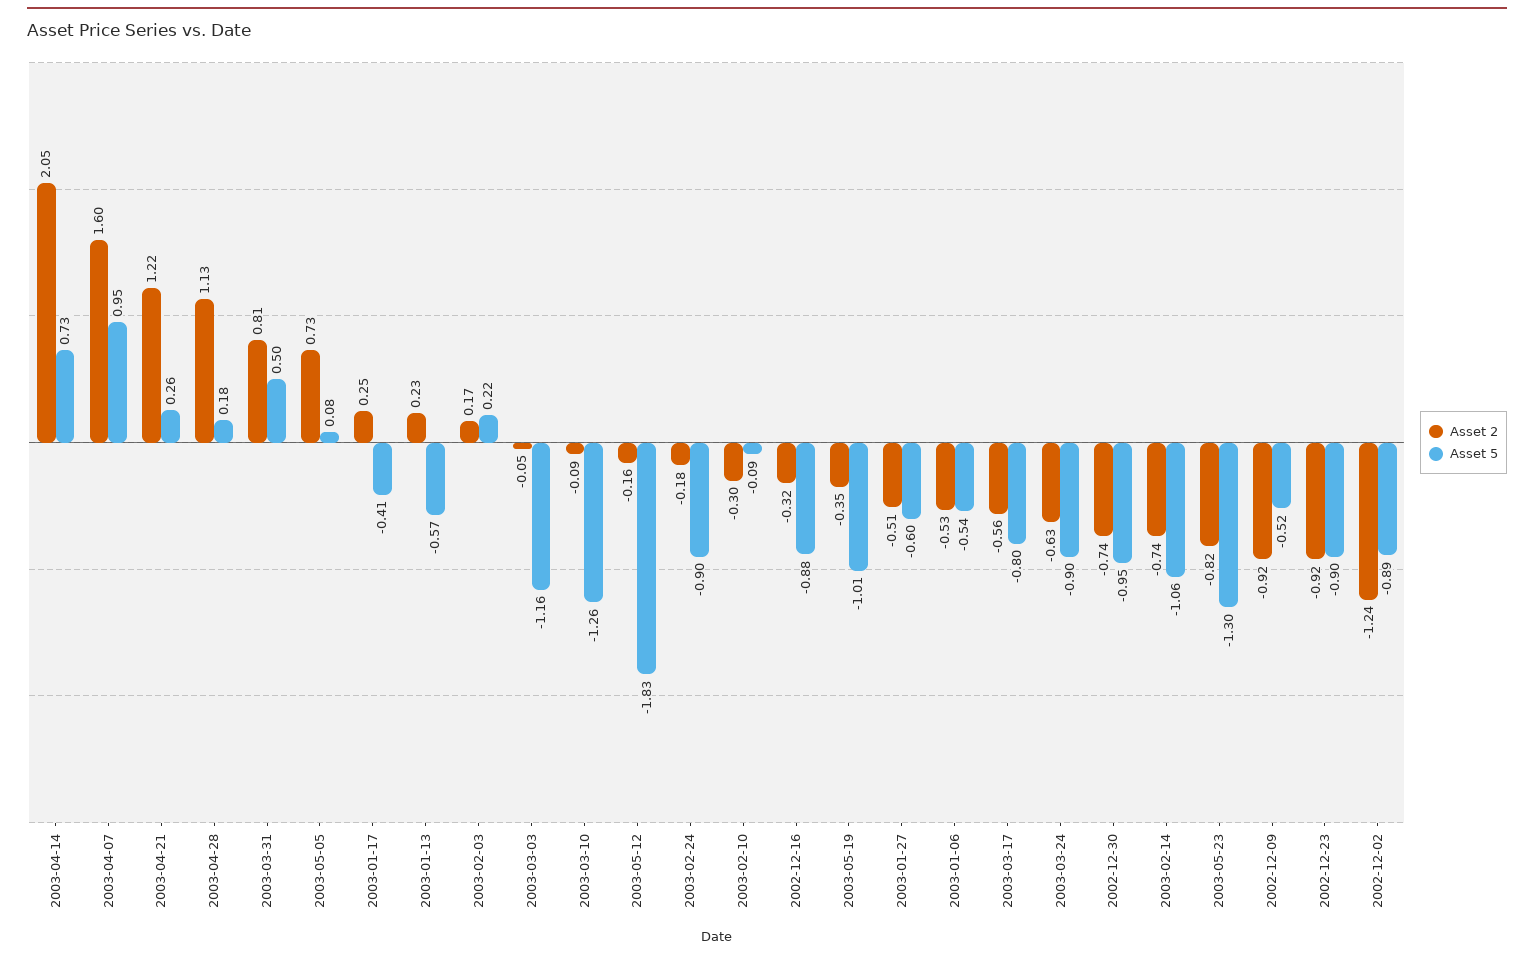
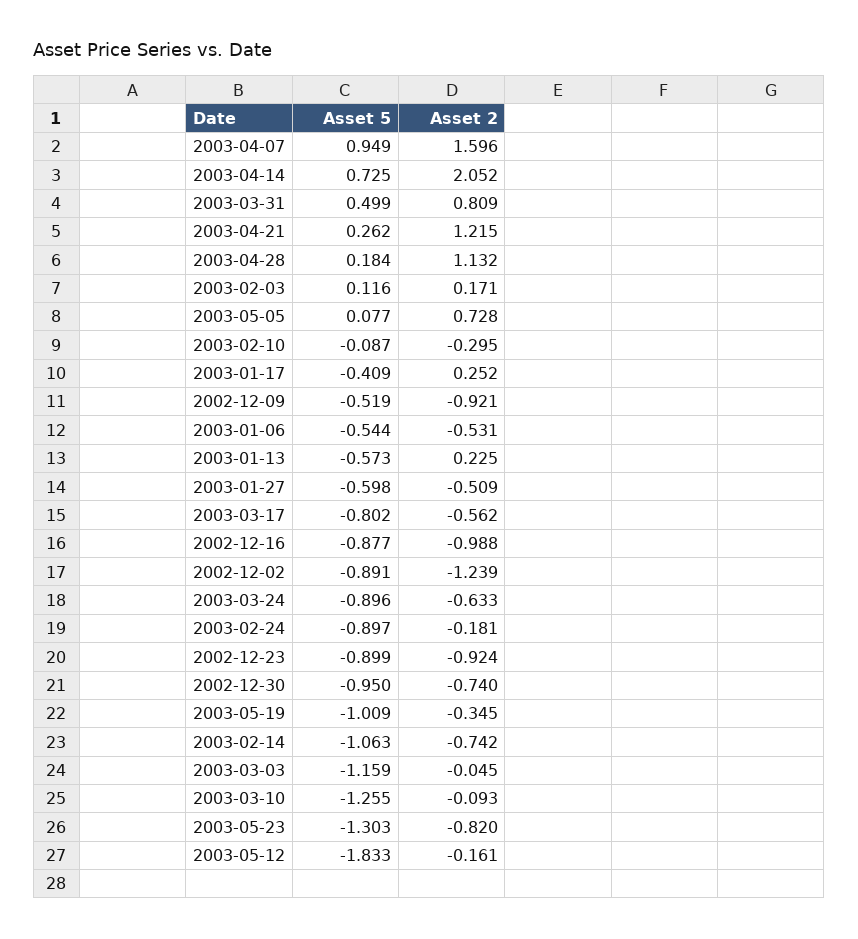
  {
    "Asset 2": {
      "2003-04-14": 2.052,
      "2003-04-07": 1.596,
      "2003-04-21": 1.215,
      "2003-04-28": 1.132,
      "2003-03-31": 0.809,
      "2003-05-05": 0.728,
      "2003-01-17": 0.252,
      "2003-01-13": 0.225,
      "2003-02-03": 0.171,
      "2003-03-03": -0.045,
      "2003-03-10": -0.093,
      "2003-05-12": -0.161,
      "2003-02-24": -0.181,
      "2003-02-10": -0.295,
-     "2002-12-16": -0.32,
+     "2002-12-16": -0.988,
      "2003-05-19": -0.345,
      "2003-01-27": -0.509,
      "2003-01-06": -0.531,
      "2003-03-17": -0.562,
      "2003-03-24": -0.633,
      "2002-12-30": -0.74,
      "2003-02-14": -0.742,
      "2003-05-23": -0.82,
      "2002-12-09": -0.921,
      "2002-12-23": -0.924,
      "2002-12-02": -1.239
    },
    "Asset 5": {
      "2003-04-14": 0.725,
      "2003-04-07": 0.949,
      "2003-04-21": 0.262,
      "2003-04-28": 0.184,
      "2003-03-31": 0.499,
      "2003-05-05": 0.077,
      "2003-01-17": -0.409,
      "2003-01-13": -0.573,
-     "2003-02-03": 0.22,
+     "2003-02-03": 0.116,
      "2003-03-03": -1.159,
      "2003-03-10": -1.255,
      "2003-05-12": -1.833,
      "2003-02-24": -0.897,
      "2003-02-10": -0.087,
      "2002-12-16": -0.877,
      "2003-05-19": -1.009,
      "2003-01-27": -0.598,
      "2003-01-06": -0.544,
      "2003-03-17": -0.802,
      "2003-03-24": -0.896,
      "2002-12-30": -0.95,
      "2003-02-14": -1.063,
      "2003-05-23": -1.303,
      "2002-12-09": -0.519,
      "2002-12-23": -0.899,
      "2002-12-02": -0.891
    }
  }

